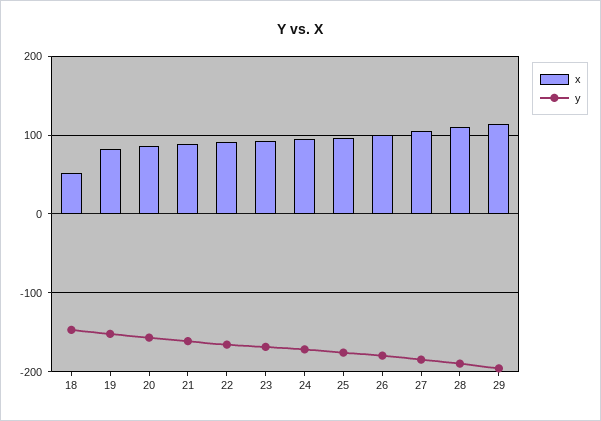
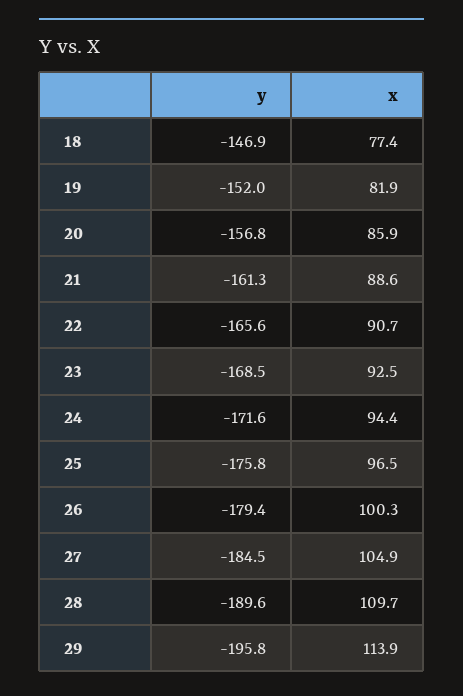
  {
    "x": {
-     "18": 50,
+     "18": 77.4,
      "19": 81.9,
      "20": 85.9,
      "21": 88.6,
      "22": 90.7,
      "23": 92.5,
      "24": 94.4,
      "25": 96.5,
      "26": 100.3,
      "27": 104.9,
      "28": 109.7,
      "29": 113.9
    },
    "y": {
      "18": -146.9,
      "19": -152,
      "20": -156.8,
      "21": -161.3,
      "22": -165.6,
      "23": -168.5,
      "24": -171.6,
      "25": -175.8,
      "26": -179.4,
      "27": -184.5,
      "28": -189.6,
      "29": -195.8
    }
  }

